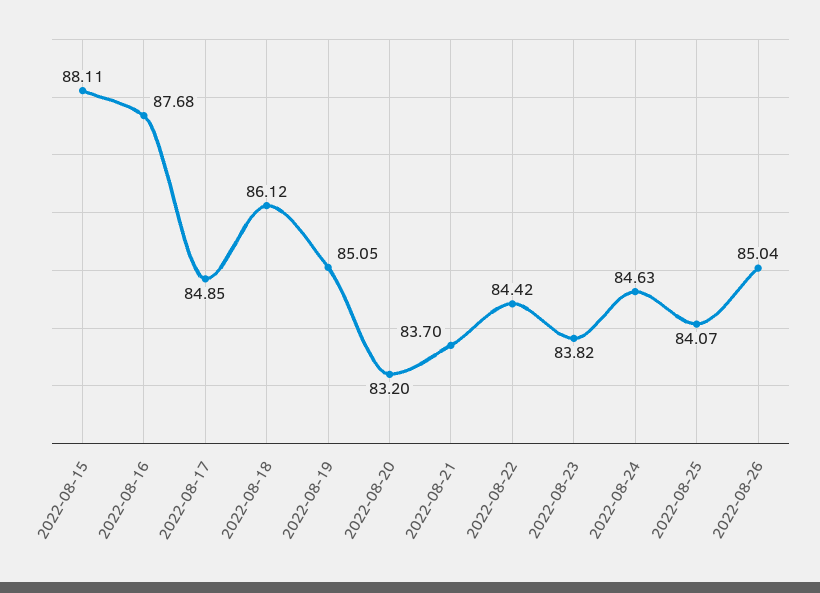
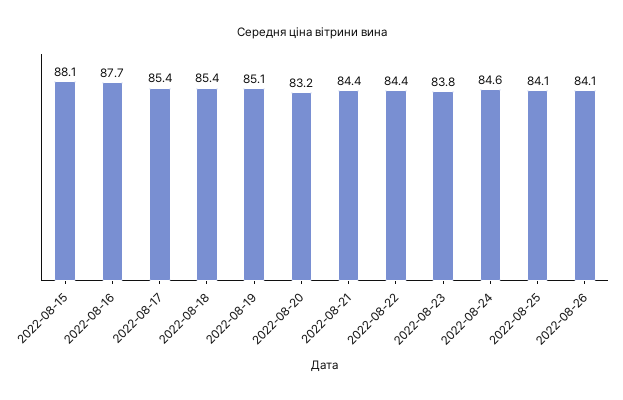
  {
    "2022-08-15": 88.11,
    "2022-08-16": 87.68,
-   "2022-08-17": 84.85,
+   "2022-08-17": 85.4,
-   "2022-08-18": 86.12,
+   "2022-08-18": 85.4,
    "2022-08-19": 85.05,
    "2022-08-20": 83.2,
-   "2022-08-21": 83.7,
+   "2022-08-21": 84.4,
    "2022-08-22": 84.42,
    "2022-08-23": 83.82,
    "2022-08-24": 84.63,
    "2022-08-25": 84.07,
-   "2022-08-26": 85.04
+   "2022-08-26": 84.1
  }

